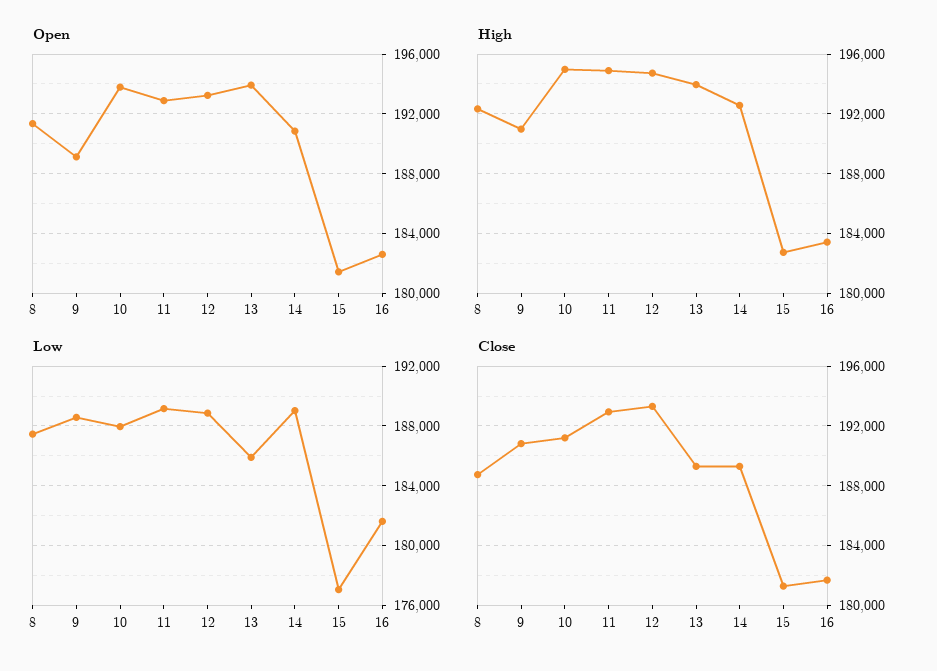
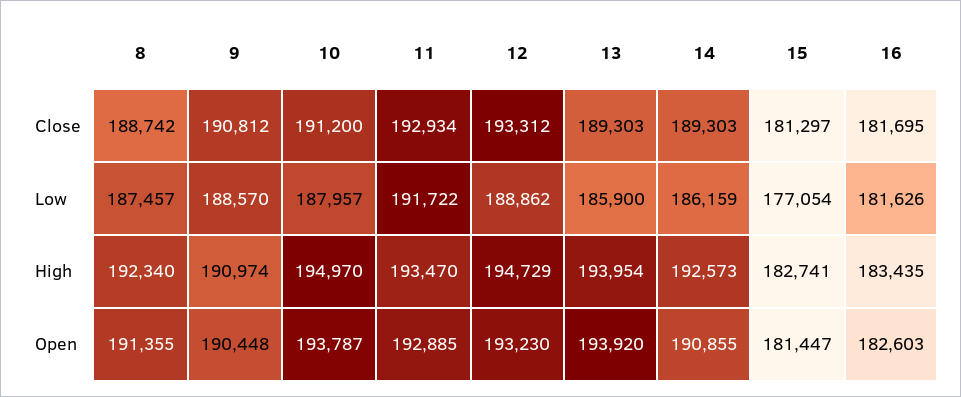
  {
    "Open": {
      "8": 191355,
-     "9": 189000,
+     "9": 190448,
      "10": 193787,
      "11": 192885,
      "12": 193230,
      "13": 193920,
      "14": 190855,
      "15": 181447,
      "16": 182603
    },
    "High": {
      "8": 192340,
      "9": 190974,
      "10": 194970,
-     "11": 195000,
+     "11": 193470,
      "12": 194729,
      "13": 193954,
      "14": 192573,
      "15": 182741,
      "16": 183435
    },
    "Low": {
      "8": 187457,
      "9": 188570,
      "10": 187957,
-     "11": 189000,
+     "11": 191722,
      "12": 188862,
      "13": 185900,
-     "14": 189000,
+     "14": 186159,
      "15": 177054,
      "16": 181626
    },
    "Close": {
      "8": 188742,
      "9": 190812,
      "10": 191200,
      "11": 192934,
      "12": 193312,
      "13": 189303,
      "14": 189303,
      "15": 181297,
      "16": 181695
    }
  }

